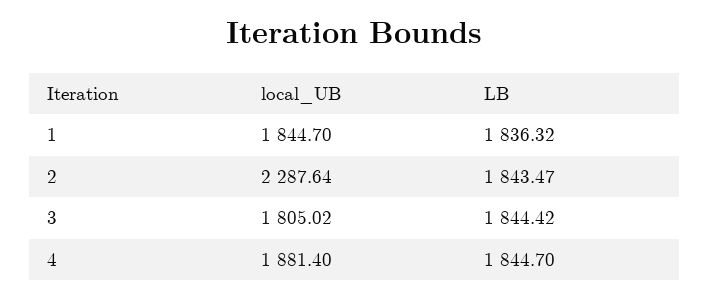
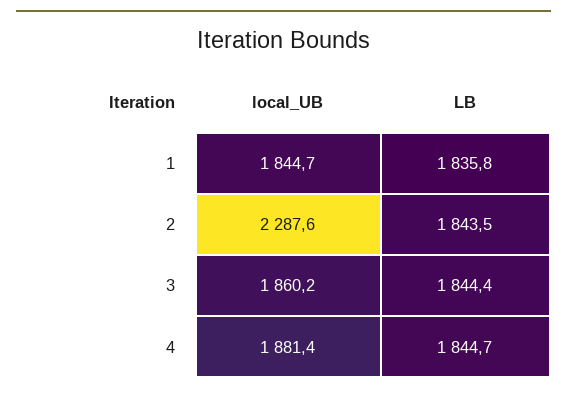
  {
    "local_UB": {
      "1": 1844.7,
      "2": 2287.64,
-     "3": 1805.02,
+     "3": 1860.2,
      "4": 1881.4
    },
    "LB": {
-     "1": 1836.32,
+     "1": 1835.8,
      "2": 1843.47,
      "3": 1844.42,
      "4": 1844.7
    }
  }

